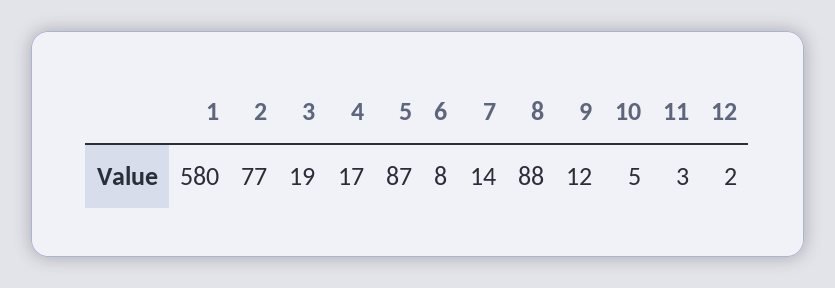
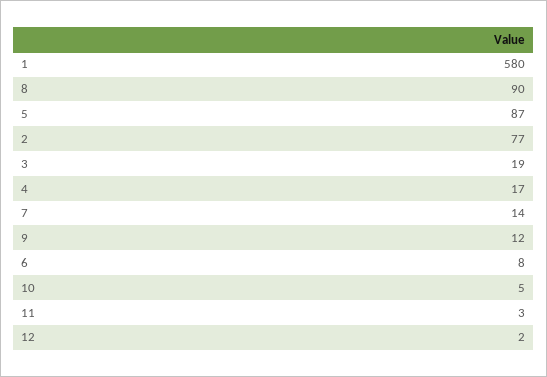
  {
    "1": 580,
    "2": 77,
    "3": 19,
    "4": 17,
    "5": 87,
    "6": 8,
    "7": 14,
-   "8": 88,
+   "8": 90,
    "9": 12,
    "10": 5,
    "11": 3,
    "12": 2
  }

